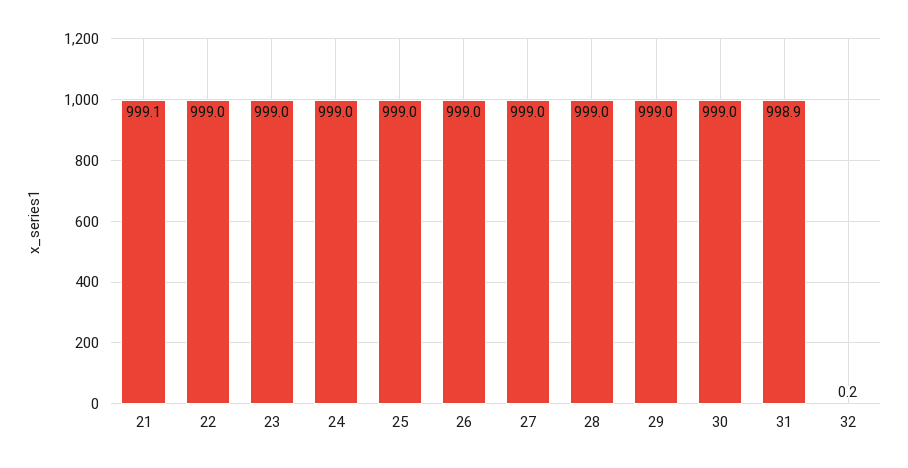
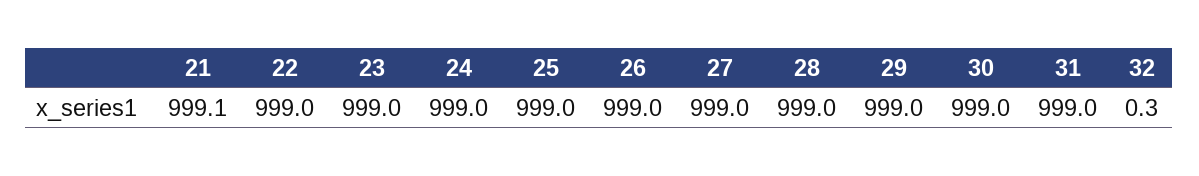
  {
    "21": 999.1,
    "22": 999,
    "23": 999,
    "24": 999,
    "25": 999,
    "26": 999,
    "27": 999,
    "28": 999,
    "29": 999,
    "30": 999,
-   "31": 998.9,
+   "31": 999,
-   "32": 0.2
+   "32": 0.3
  }

